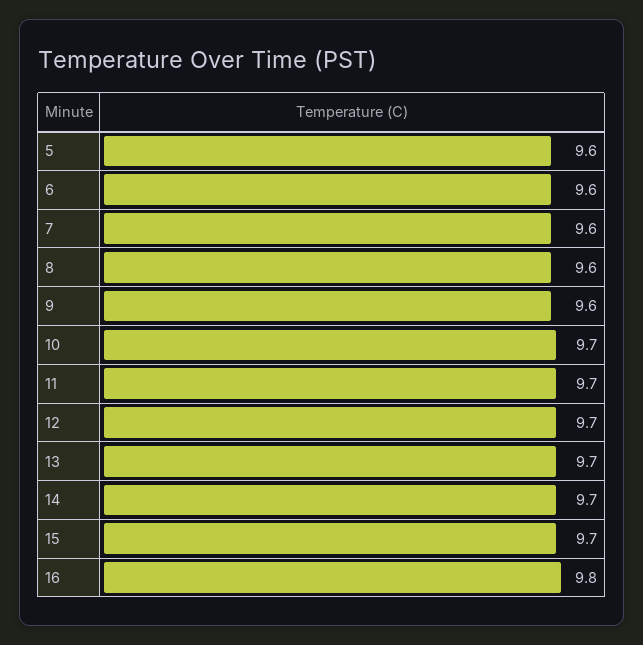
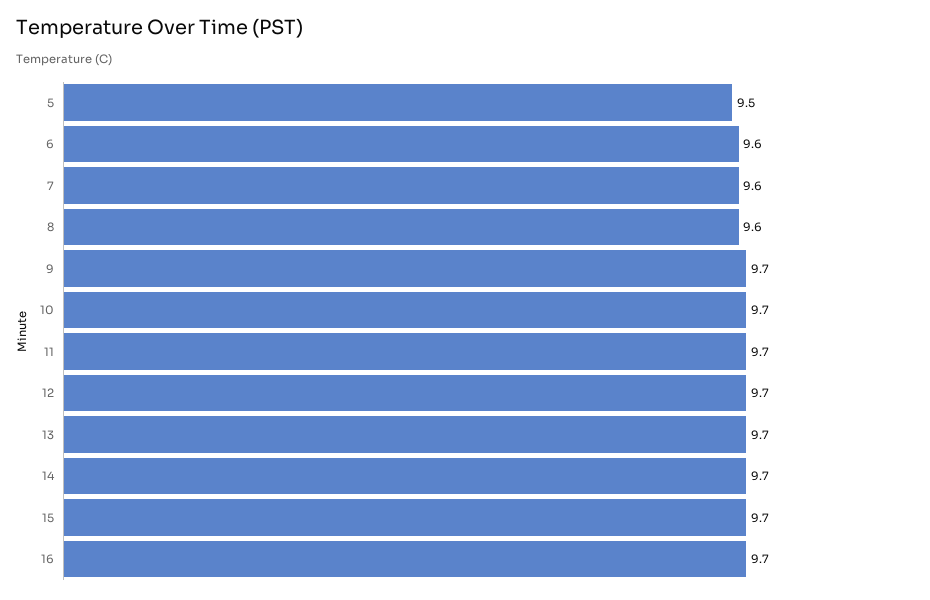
  {
-   "5": 9.6,
+   "5": 9.5,
    "6": 9.6,
    "7": 9.6,
    "8": 9.6,
-   "9": 9.6,
+   "9": 9.7,
    "10": 9.7,
    "11": 9.7,
    "12": 9.7,
    "13": 9.7,
    "14": 9.7,
    "15": 9.7,
-   "16": 9.8
+   "16": 9.7
  }

